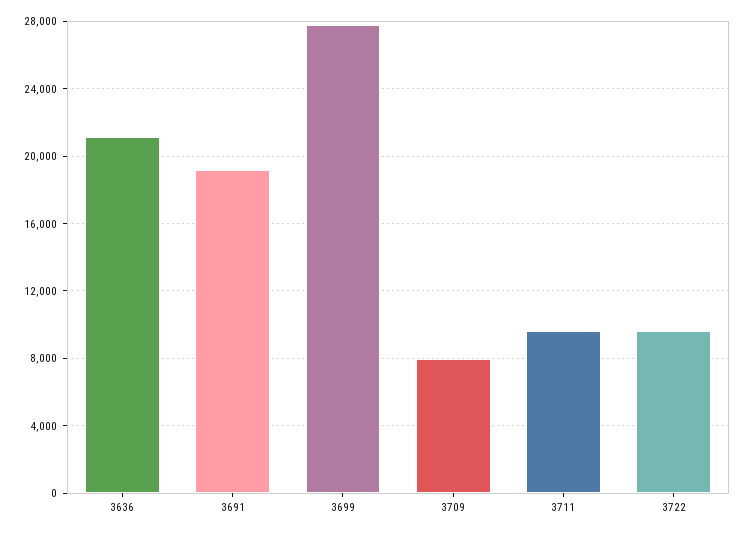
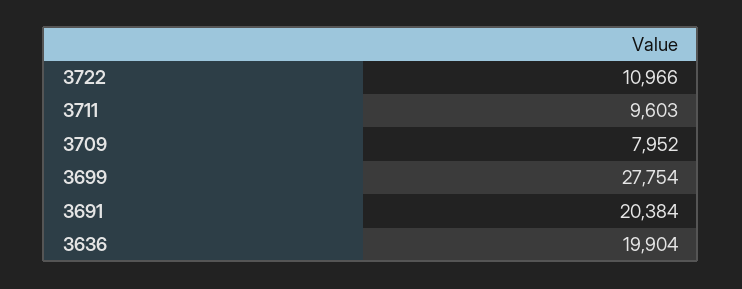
  {
-   "3636": 21000,
+   "3636": 19904,
-   "3691": 19000,
+   "3691": 20384,
    "3699": 27754,
    "3709": 7952,
    "3711": 9603,
-   "3722": 9500
+   "3722": 10966
  }

